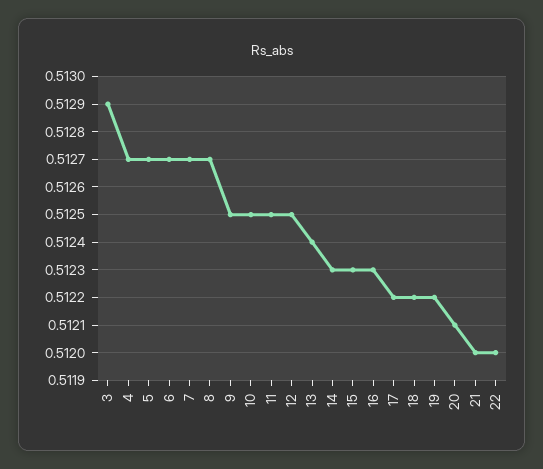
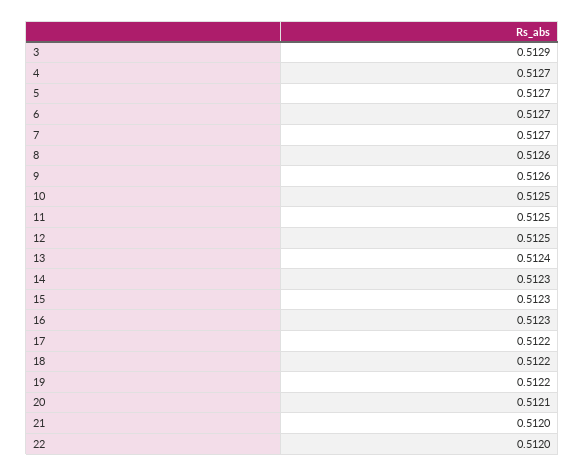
  {
    "3": 0.5129,
    "4": 0.5127,
    "5": 0.5127,
    "6": 0.5127,
    "7": 0.5127,
-   "8": 0.5127,
+   "8": 0.5126,
-   "9": 0.5125,
+   "9": 0.5126,
    "10": 0.5125,
    "11": 0.5125,
    "12": 0.5125,
    "13": 0.5124,
    "14": 0.5123,
    "15": 0.5123,
    "16": 0.5123,
    "17": 0.5122,
    "18": 0.5122,
    "19": 0.5122,
    "20": 0.5121,
    "21": 0.512,
    "22": 0.512
  }

